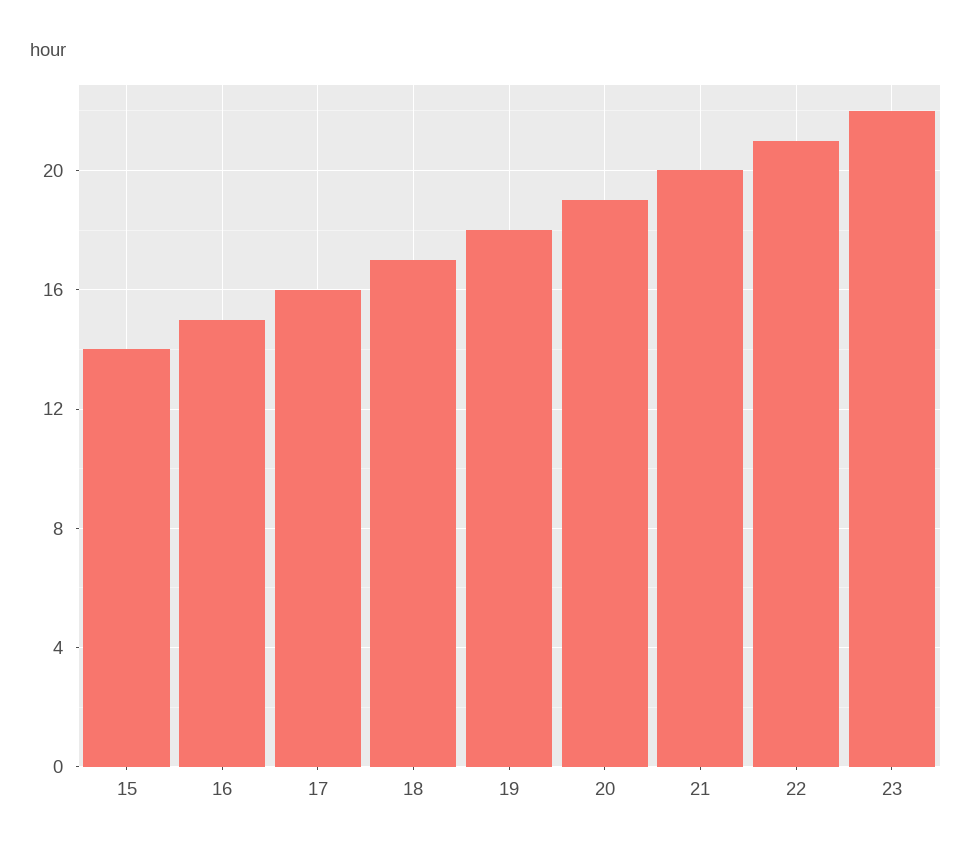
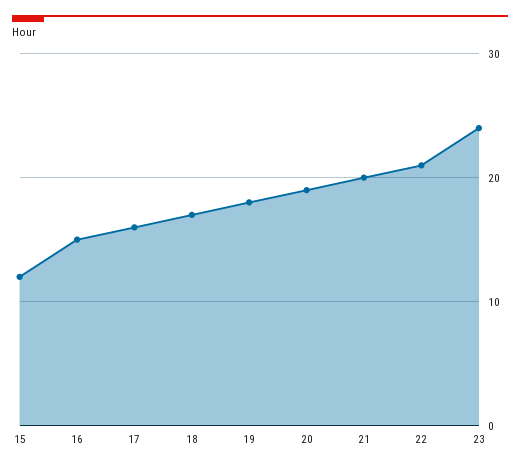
  {
-   "15": 14,
+   "15": 12,
    "16": 15,
    "17": 16,
    "18": 17,
    "19": 18,
    "20": 19,
    "21": 20,
    "22": 21,
-   "23": 22
+   "23": 24
  }

